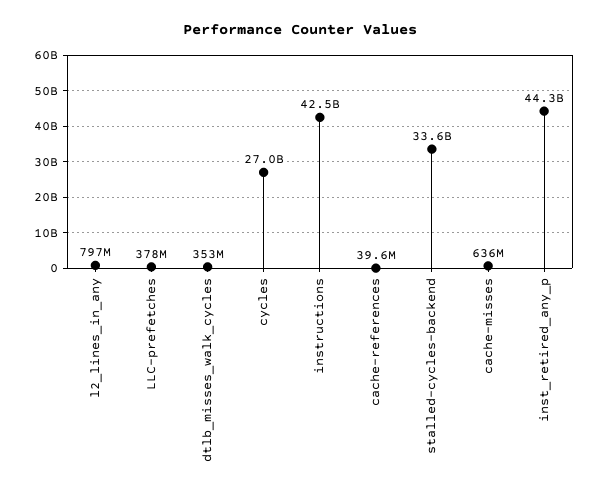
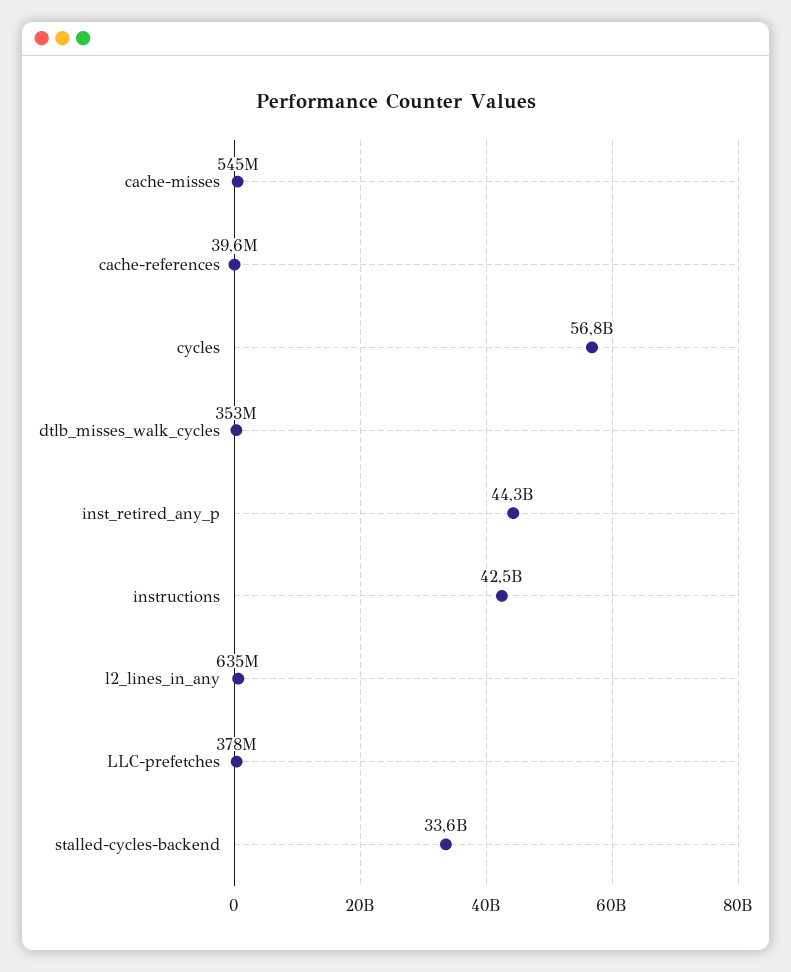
  {
-   "l2_lines_in_any": 797000000,
+   "l2_lines_in_any": 635000000,
    "LLC-prefetches": 378000000,
    "dtlb_misses_walk_cycles": 353000000,
-   "cycles": 27000000000,
+   "cycles": 56800000000,
    "instructions": 42500000000,
    "cache-references": 39600000,
    "stalled-cycles-backend": 33600000000,
-   "cache-misses": 636000000,
+   "cache-misses": 545000000,
    "inst_retired_any_p": 44300000000
  }

